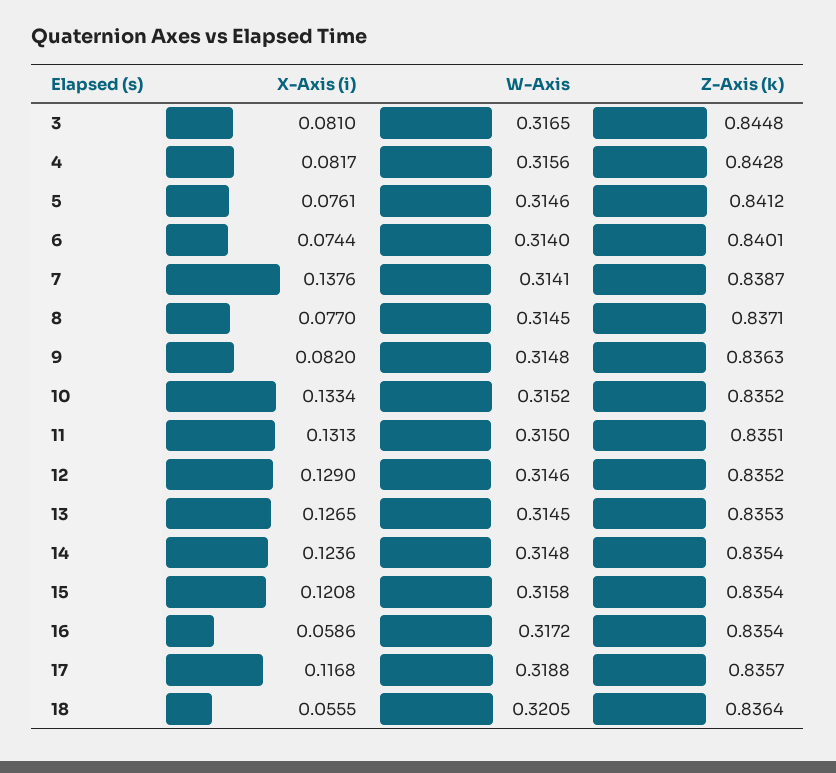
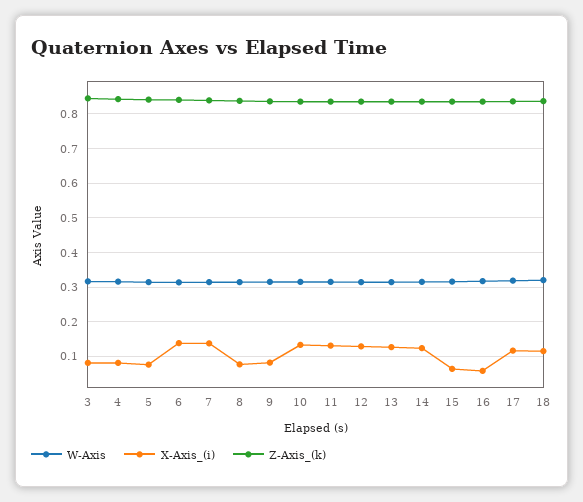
  {
    "X-Axis (i)": {
      "3": 0.081,
      "4": 0.0817,
      "5": 0.0761,
-     "6": 0.0744,
+     "6": 0.14,
      "7": 0.1376,
      "8": 0.077,
      "9": 0.082,
      "10": 0.1334,
      "11": 0.1313,
      "12": 0.129,
      "13": 0.1265,
      "14": 0.1236,
-     "15": 0.1208,
+     "15": 0.06,
      "16": 0.0586,
      "17": 0.1168,
-     "18": 0.0555
+     "18": 0.12
    },
    "W-Axis": {
      "3": 0.3165,
      "4": 0.3156,
      "5": 0.3146,
      "6": 0.314,
      "7": 0.3141,
      "8": 0.3145,
      "9": 0.3148,
      "10": 0.3152,
      "11": 0.315,
      "12": 0.3146,
      "13": 0.3145,
      "14": 0.3148,
      "15": 0.3158,
      "16": 0.3172,
      "17": 0.3188,
      "18": 0.3205
    },
    "Z-Axis (k)": {
      "3": 0.8448,
      "4": 0.8428,
      "5": 0.8412,
      "6": 0.8401,
      "7": 0.8387,
      "8": 0.8371,
      "9": 0.8363,
      "10": 0.8352,
      "11": 0.8351,
      "12": 0.8352,
      "13": 0.8353,
      "14": 0.8354,
      "15": 0.8354,
      "16": 0.8354,
      "17": 0.8357,
      "18": 0.8364
    }
  }

